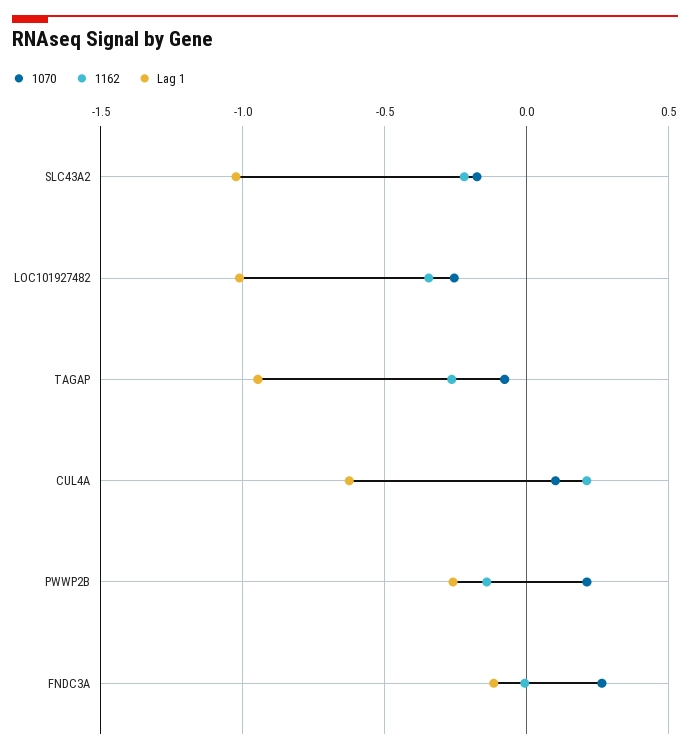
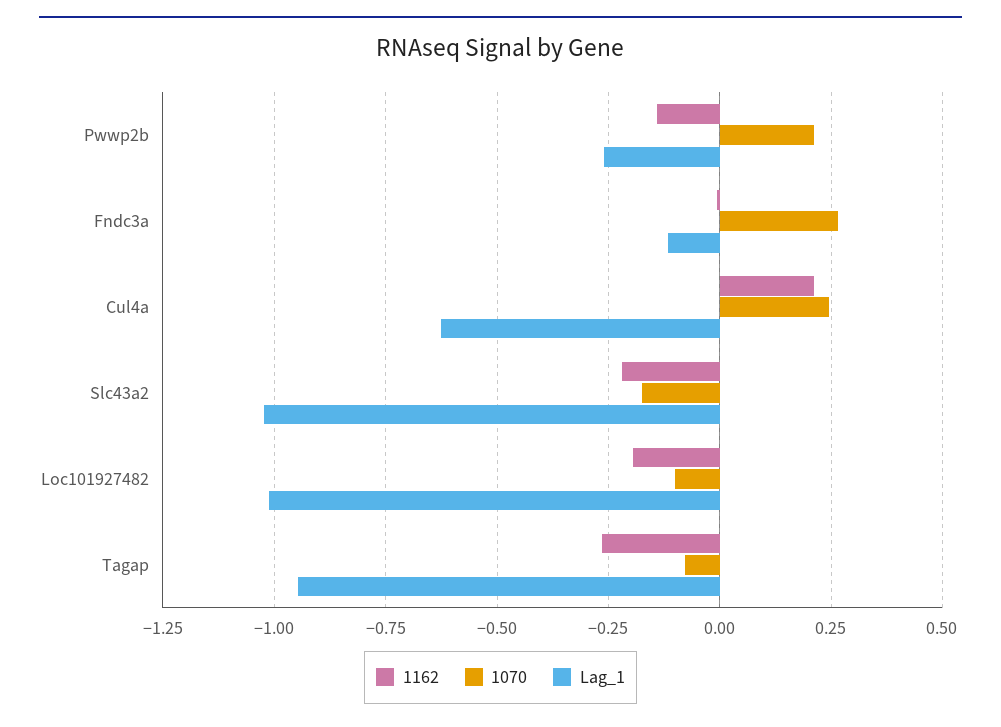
  {
    "1070": {
      "SLC43A2": -0.175,
-     "LOC101927482": -0.25,
+     "LOC101927482": -0.1,
      "TAGAP": -0.075,
-     "CUL4A": 0.1,
+     "CUL4A": 0.25,
      "PWWP2B": 0.2,
      "FNDC3A": 0.275
    },
    "1162": {
      "SLC43A2": -0.225,
-     "LOC101927482": -0.35,
+     "LOC101927482": -0.2,
      "TAGAP": -0.275,
      "CUL4A": 0.2,
      "PWWP2B": -0.15,
      "FNDC3A": 0
    },
    "Lag 1": {
      "SLC43A2": -1.025,
      "LOC101927482": -1,
      "TAGAP": -0.95,
      "CUL4A": -0.625,
      "PWWP2B": -0.25,
      "FNDC3A": -0.125
    }
  }

